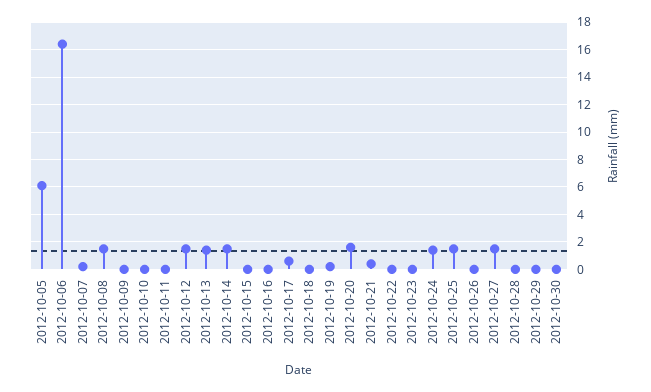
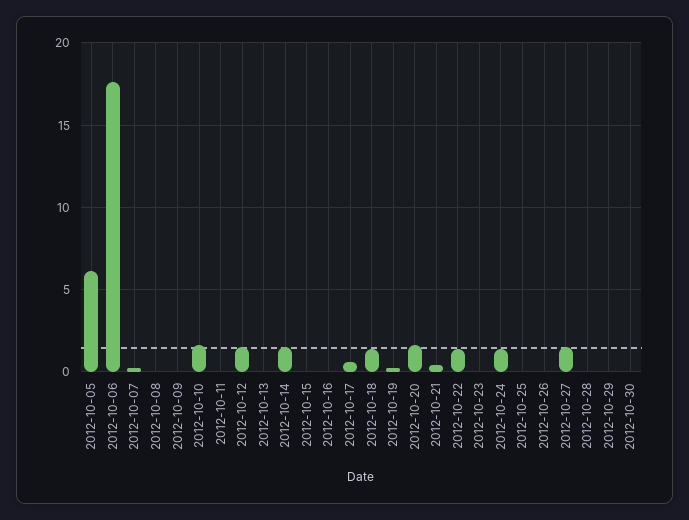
  {
    "2012-10-05": 6,
-   "2012-10-06": 16.5,
+   "2012-10-06": 17.5,
    "2012-10-07": 0,
-   "2012-10-08": 1.5,
+   "2012-10-08": 0,
    "2012-10-09": 0,
-   "2012-10-10": 0,
+   "2012-10-10": 1.5,
    "2012-10-11": 0,
    "2012-10-12": 1.5,
-   "2012-10-13": 1.5,
+   "2012-10-13": 0,
    "2012-10-14": 1.5,
    "2012-10-15": 0,
    "2012-10-16": 0,
    "2012-10-17": 0.5,
-   "2012-10-18": 0,
+   "2012-10-18": 1.5,
    "2012-10-19": 0,
    "2012-10-20": 1.5,
    "2012-10-21": 0.5,
-   "2012-10-22": 0,
+   "2012-10-22": 1.5,
    "2012-10-23": 0,
    "2012-10-24": 1.5,
-   "2012-10-25": 1.5,
+   "2012-10-25": 0,
    "2012-10-26": 0,
    "2012-10-27": 1.5,
    "2012-10-28": 0,
    "2012-10-29": 0,
    "2012-10-30": 0
  }

